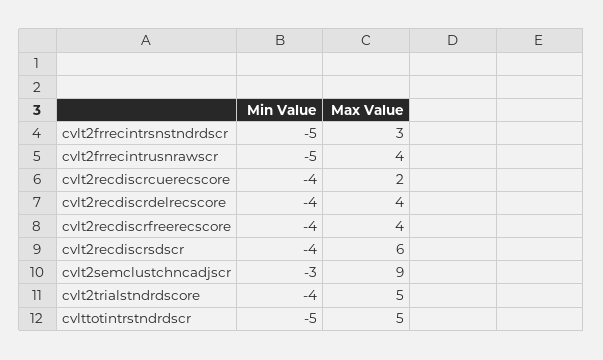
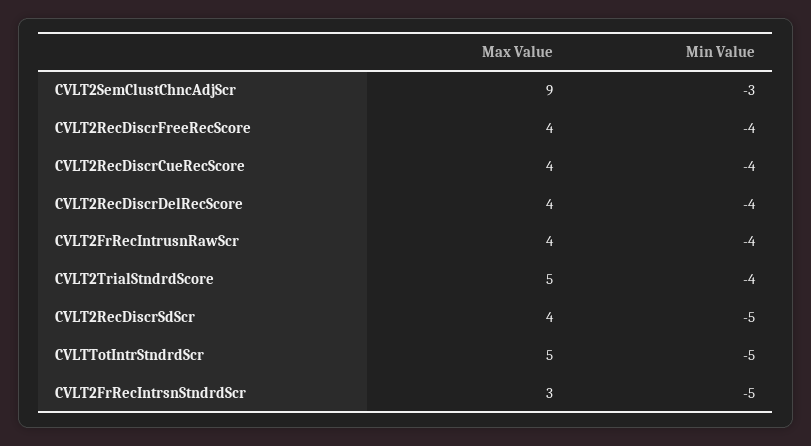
  {
    "Min Value": {
      "cvlt2frrecintrsnstndrdscr": -5,
-     "cvlt2frrecintrusnrawscr": -5,
+     "cvlt2frrecintrusnrawscr": -4,
      "cvlt2recdiscrcuerecscore": -4,
      "cvlt2recdiscrdelrecscore": -4,
      "cvlt2recdiscrfreerecscore": -4,
-     "cvlt2recdiscrsdscr": -4,
+     "cvlt2recdiscrsdscr": -5,
      "cvlt2semclustchncadjscr": -3,
      "cvlt2trialstndrdscore": -4,
      "cvlttotintrstndrdscr": -5
    },
    "Max Value": {
      "cvlt2frrecintrsnstndrdscr": 3,
      "cvlt2frrecintrusnrawscr": 4,
-     "cvlt2recdiscrcuerecscore": 2,
+     "cvlt2recdiscrcuerecscore": 4,
      "cvlt2recdiscrdelrecscore": 4,
      "cvlt2recdiscrfreerecscore": 4,
-     "cvlt2recdiscrsdscr": 6,
+     "cvlt2recdiscrsdscr": 4,
      "cvlt2semclustchncadjscr": 9,
      "cvlt2trialstndrdscore": 5,
      "cvlttotintrstndrdscr": 5
    }
  }

